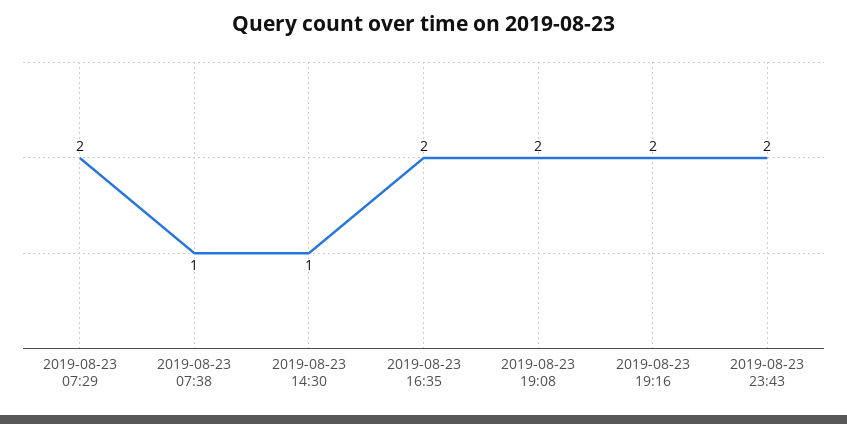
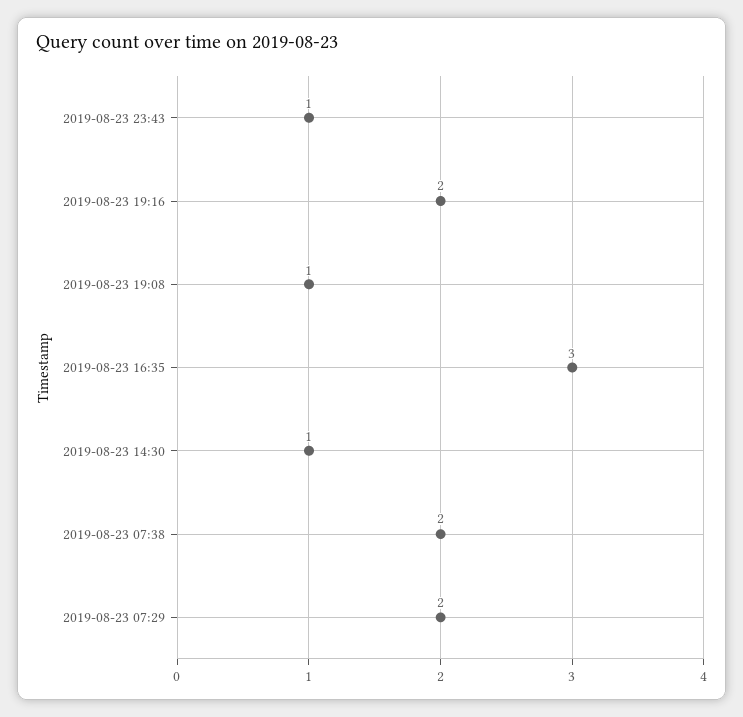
  {
    "2019-08-23 07:29": 2,
-   "2019-08-23 07:38": 1,
+   "2019-08-23 07:38": 2,
    "2019-08-23 14:30": 1,
-   "2019-08-23 16:35": 2,
+   "2019-08-23 16:35": 3,
-   "2019-08-23 19:08": 2,
+   "2019-08-23 19:08": 1,
    "2019-08-23 19:16": 2,
-   "2019-08-23 23:43": 2
+   "2019-08-23 23:43": 1
  }

